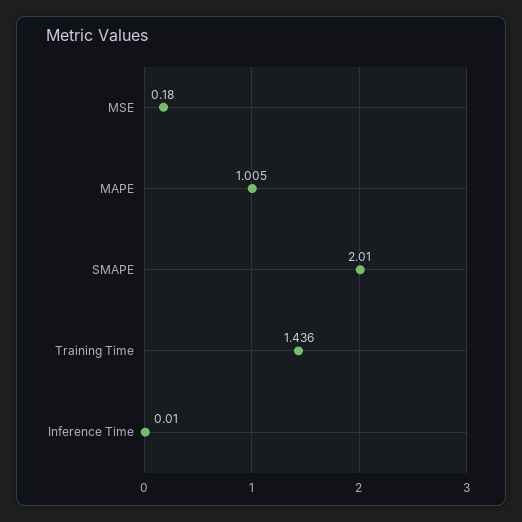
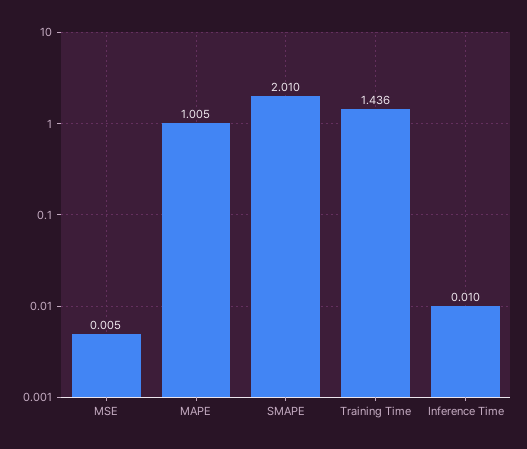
  {
-   "MSE": 0.18,
+   "MSE": 0.005,
    "MAPE": 1.005,
    "SMAPE": 2.01,
    "Training Time": 1.436,
    "Inference Time": 0.01
  }

